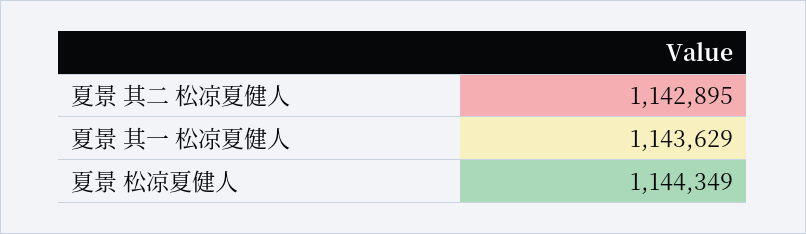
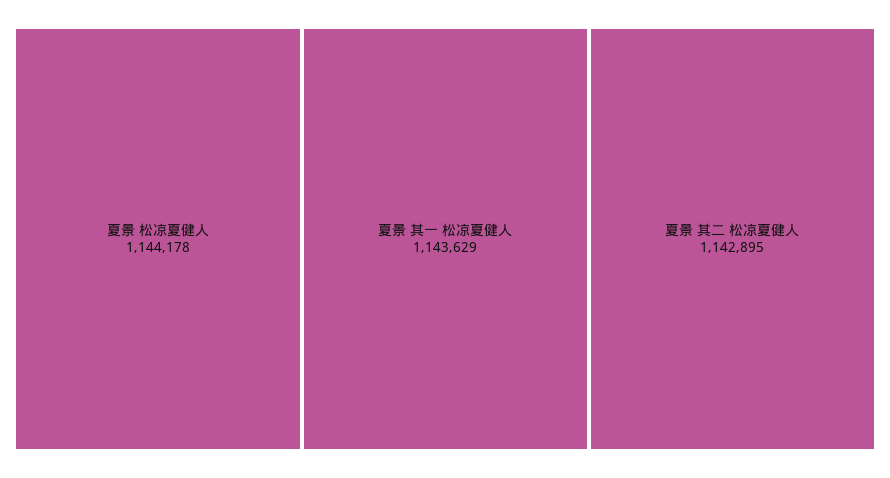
  {
    "夏景 其二 松凉夏健人": 1142895,
    "夏景 其一 松凉夏健人": 1143629,
-   "夏景 松凉夏健人": 1144349
+   "夏景 松凉夏健人": 1144178
  }

